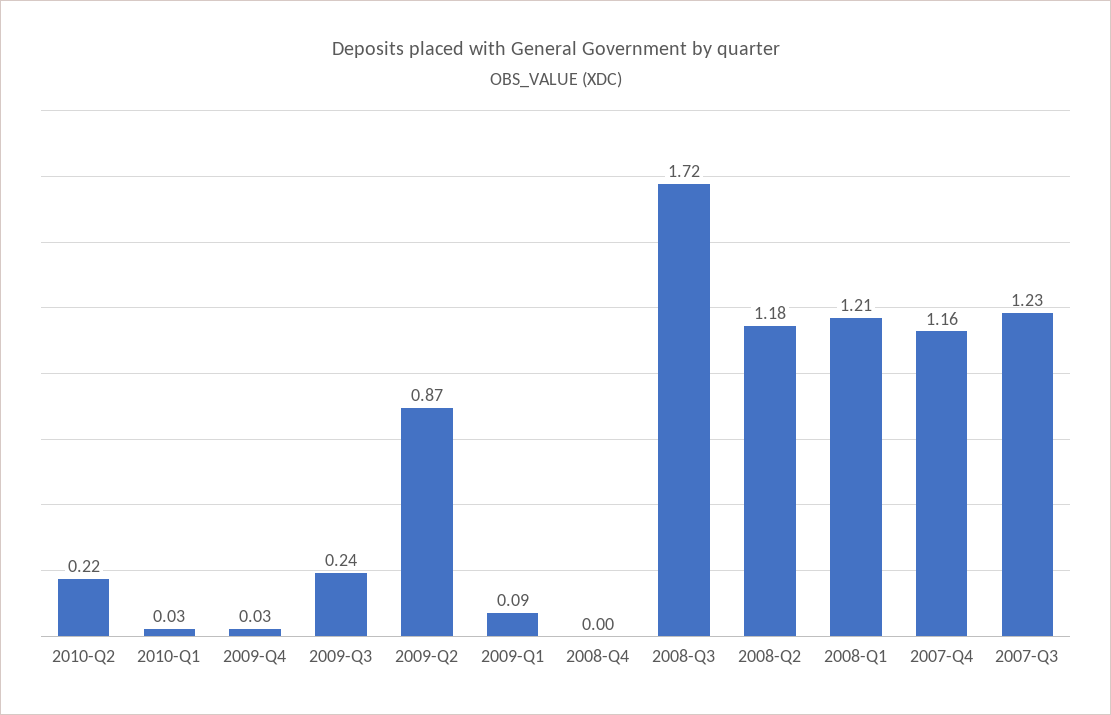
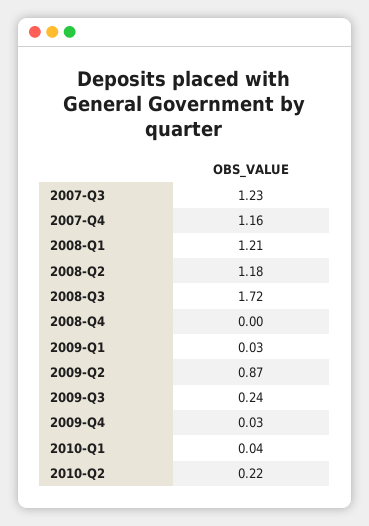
  {
    "2010-Q2": 0.22,
-   "2010-Q1": 0.03,
+   "2010-Q1": 0.04,
    "2009-Q4": 0.03,
    "2009-Q3": 0.24,
    "2009-Q2": 0.87,
-   "2009-Q1": 0.09,
+   "2009-Q1": 0.03,
    "2008-Q4": 0,
    "2008-Q3": 1.72,
    "2008-Q2": 1.18,
    "2008-Q1": 1.21,
    "2007-Q4": 1.16,
    "2007-Q3": 1.23
  }

